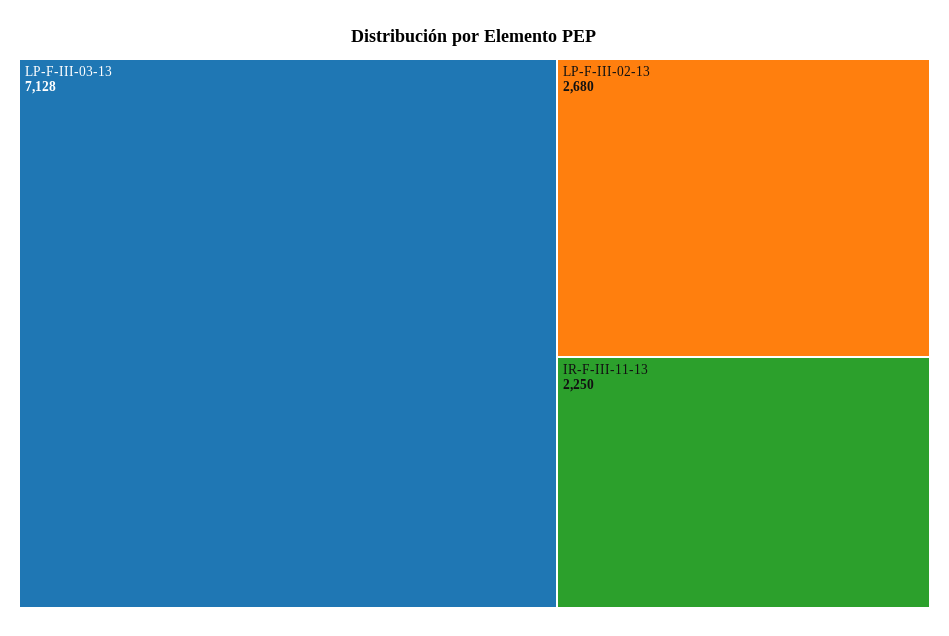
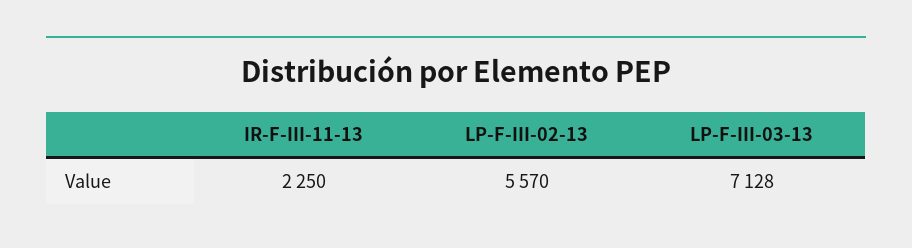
  {
    "LP-F-III-03-13": 7128,
-   "LP-F-III-02-13": 2680,
+   "LP-F-III-02-13": 5570,
    "IR-F-III-11-13": 2250
  }

